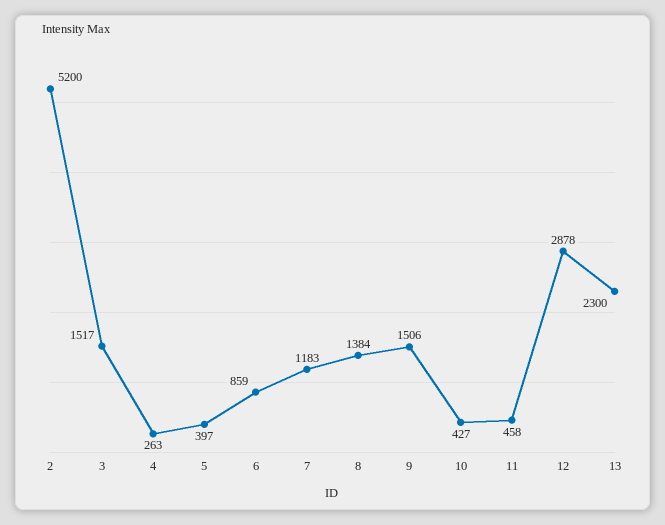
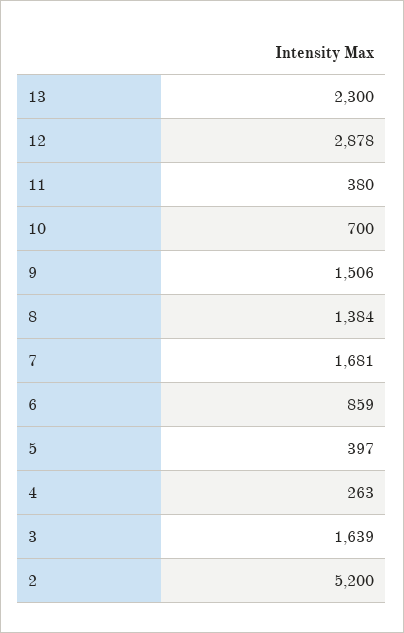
  {
    "2": 5200,
-   "3": 1517,
+   "3": 1639,
    "4": 263,
    "5": 397,
    "6": 859,
-   "7": 1183,
+   "7": 1681,
    "8": 1384,
    "9": 1506,
-   "10": 427,
+   "10": 700,
-   "11": 458,
+   "11": 380,
    "12": 2878,
    "13": 2300
  }

